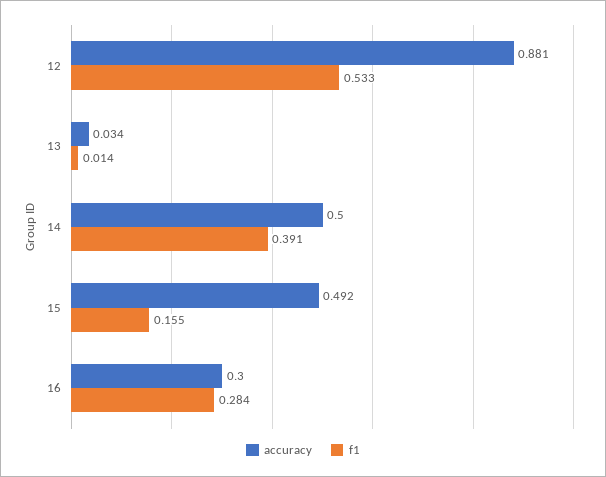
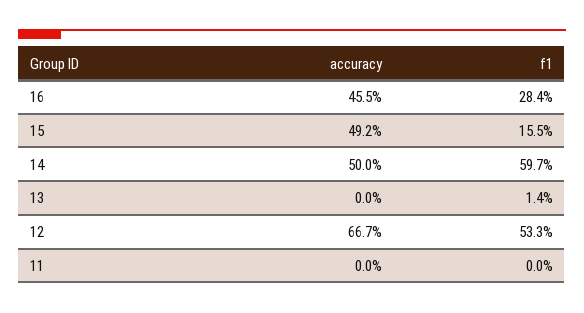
  {
    "accuracy": {
-     "12": 0.881,
+     "12": 0.667,
-     "13": 0.034,
+     "13": 0,
      "14": 0.5,
      "15": 0.492,
-     "16": 0.3
+     "16": 0.455,
+     "11": 0
    },
    "f1": {
      "12": 0.533,
      "13": 0.014,
-     "14": 0.391,
+     "14": 0.597,
      "15": 0.155,
-     "16": 0.284
+     "16": 0.284,
+     "11": 0
    }
  }

